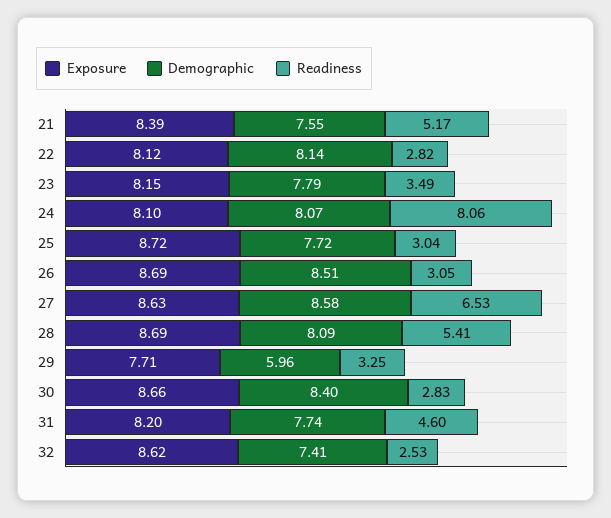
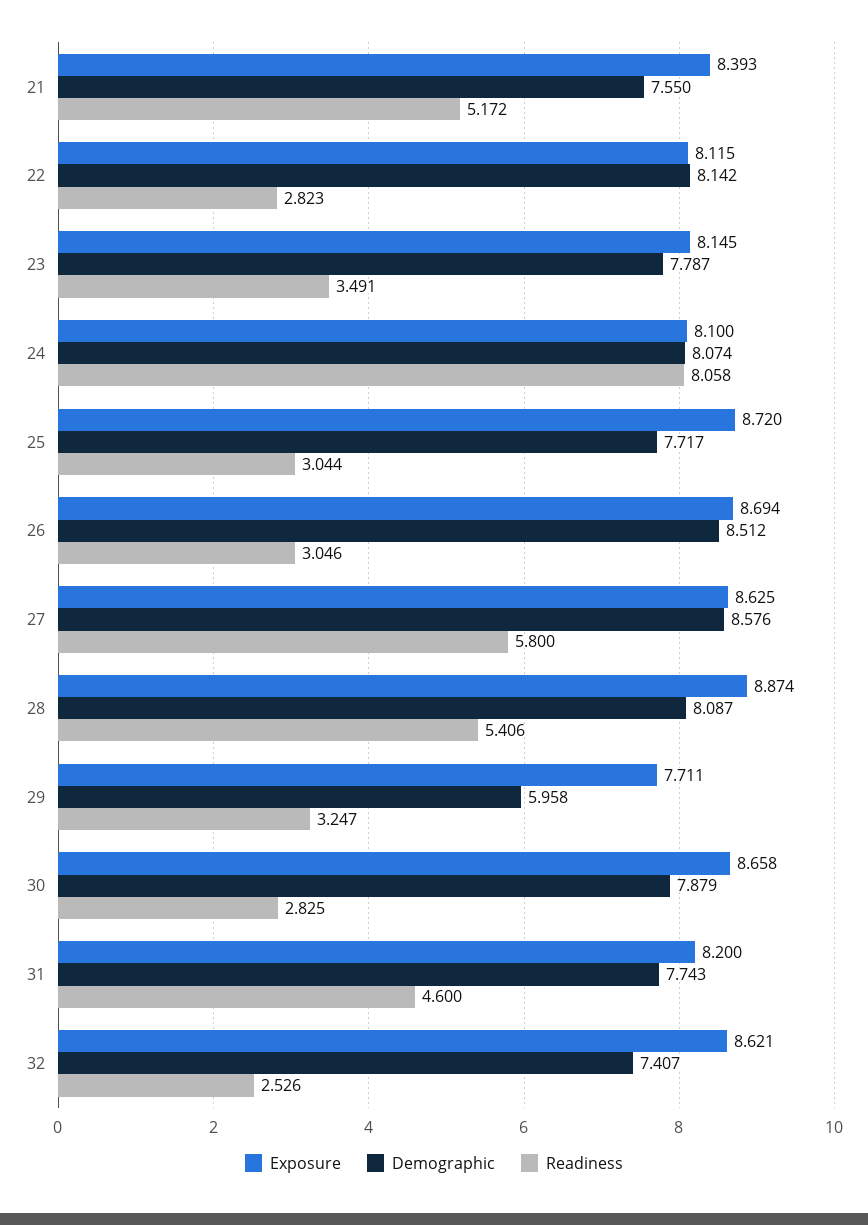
  {
    "Exposure": {
      "21": 8.393,
      "22": 8.115,
      "23": 8.145,
      "24": 8.1,
      "25": 8.72,
      "26": 8.694,
      "27": 8.625,
-     "28": 8.69,
+     "28": 8.874,
      "29": 7.711,
      "30": 8.658,
      "31": 8.2,
      "32": 8.621
    },
    "Demographic": {
      "21": 7.55,
      "22": 8.142,
      "23": 7.787,
      "24": 8.074,
      "25": 7.717,
      "26": 8.512,
      "27": 8.576,
      "28": 8.087,
      "29": 5.958,
-     "30": 8.4,
+     "30": 7.879,
      "31": 7.743,
      "32": 7.407
    },
    "Readiness": {
      "21": 5.172,
      "22": 2.823,
      "23": 3.491,
      "24": 8.058,
      "25": 3.044,
      "26": 3.046,
-     "27": 6.53,
+     "27": 5.8,
      "28": 5.406,
      "29": 3.247,
      "30": 2.825,
      "31": 4.6,
      "32": 2.526
    }
  }

